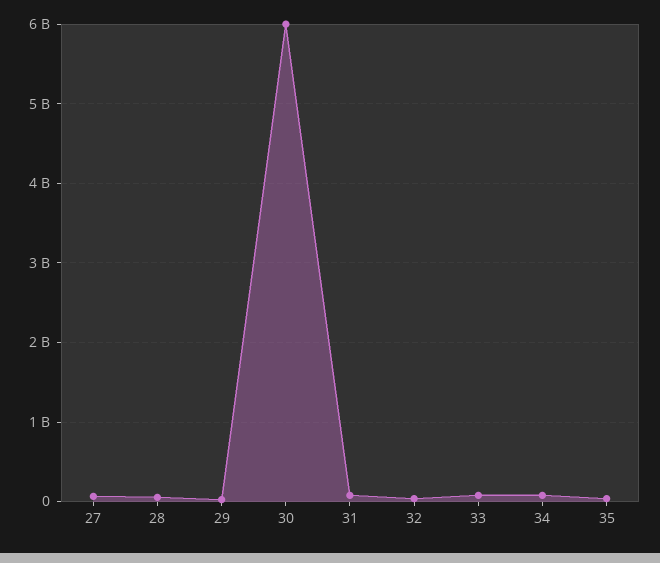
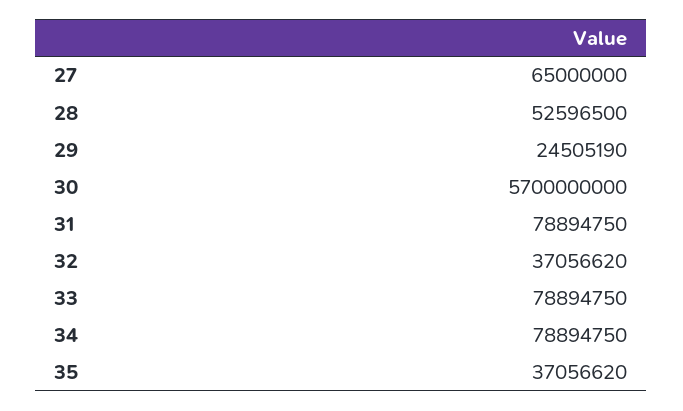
  {
    "27": 65000000,
    "28": 52596500,
    "29": 24505190,
-   "30": 6000000000,
+   "30": 5700000000,
    "31": 78894750,
    "32": 37056620,
    "33": 78894750,
    "34": 78894750,
    "35": 37056620
  }

